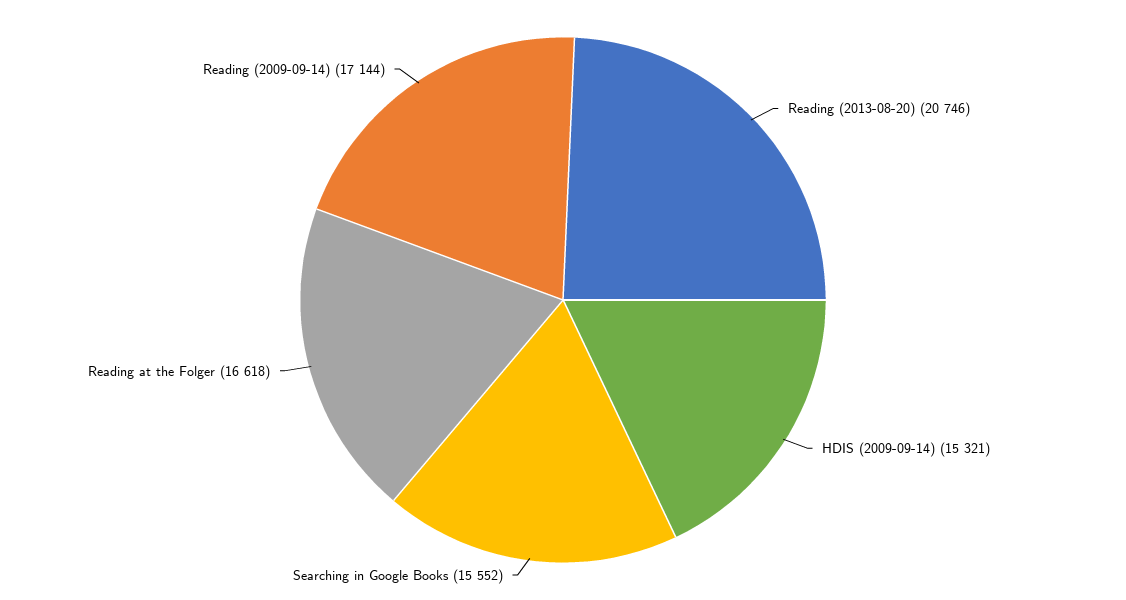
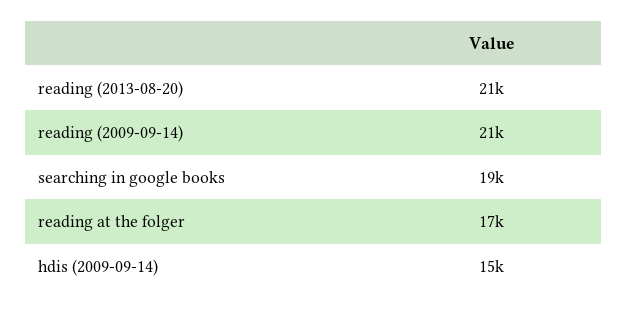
  {
    "Reading (2013-08-20)": 20746,
    "HDIS (2009-09-14)": 15321,
-   "Searching in Google Books": 15552,
+   "Searching in Google Books": 19000,
    "Reading at the Folger": 16618,
-   "Reading (2009-09-14)": 17144
+   "Reading (2009-09-14)": 21000
  }

